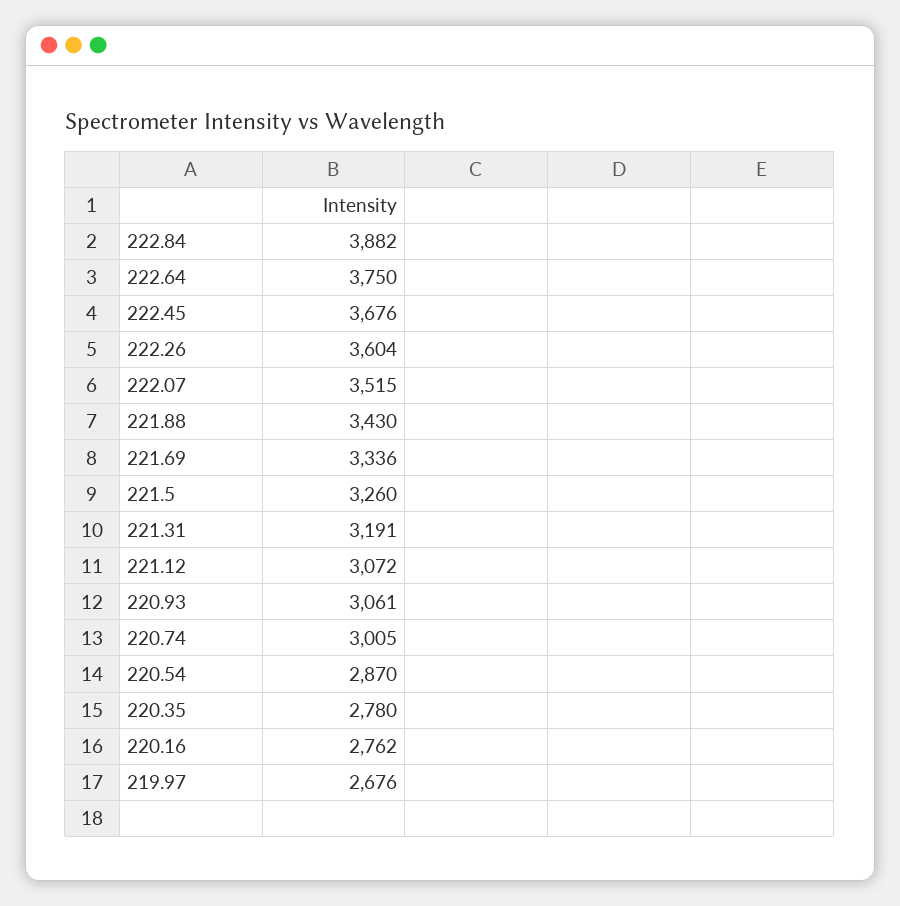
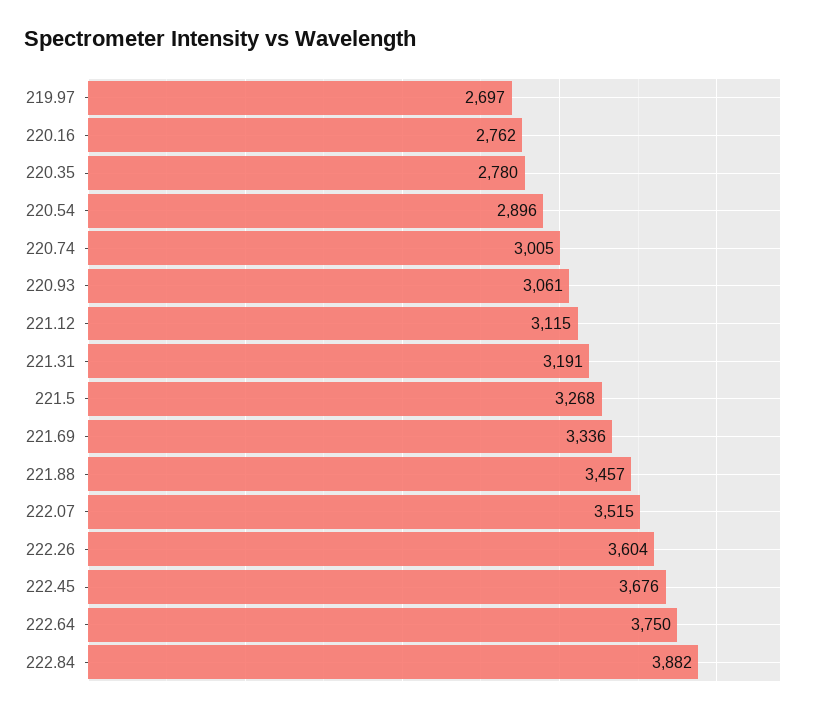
  {
    "222.84": 3882,
    "222.64": 3750,
    "222.45": 3676,
    "222.26": 3604,
    "222.07": 3515,
-   "221.88": 3430,
+   "221.88": 3457,
    "221.69": 3336,
-   "221.5": 3260,
+   "221.5": 3268,
    "221.31": 3191,
-   "221.12": 3072,
+   "221.12": 3115,
    "220.93": 3061,
    "220.74": 3005,
-   "220.54": 2870,
+   "220.54": 2896,
    "220.35": 2780,
    "220.16": 2762,
-   "219.97": 2676
+   "219.97": 2697
  }

